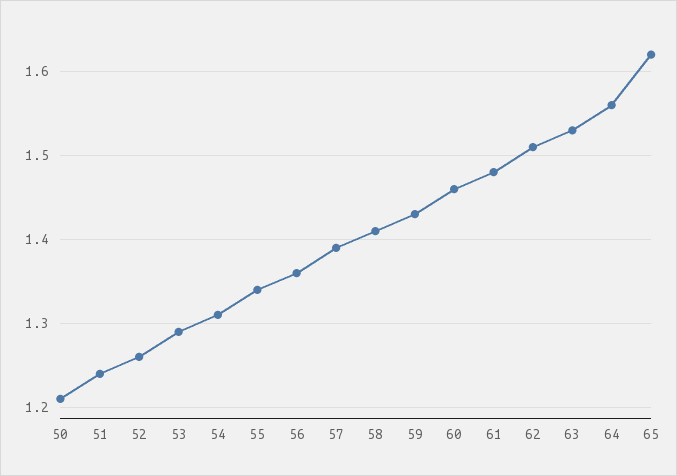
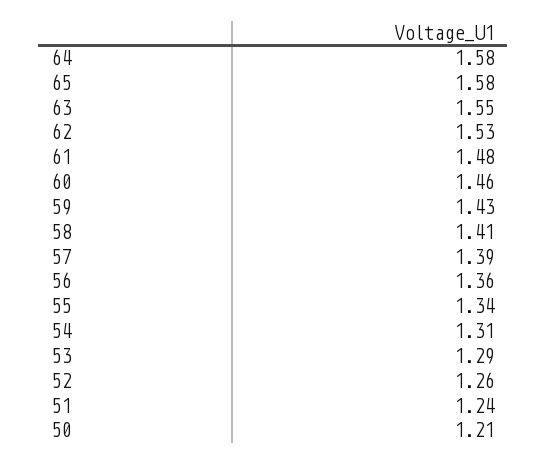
  {
    "50": 1.21,
    "51": 1.24,
    "52": 1.26,
    "53": 1.29,
    "54": 1.31,
    "55": 1.34,
    "56": 1.36,
    "57": 1.39,
    "58": 1.41,
    "59": 1.43,
    "60": 1.46,
    "61": 1.48,
-   "62": 1.51,
+   "62": 1.53,
-   "63": 1.53,
+   "63": 1.55,
-   "64": 1.56,
+   "64": 1.58,
-   "65": 1.62
+   "65": 1.58
  }

